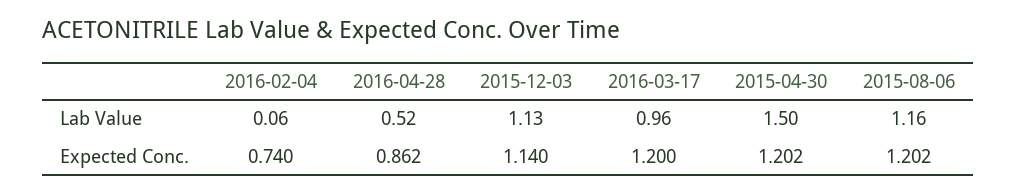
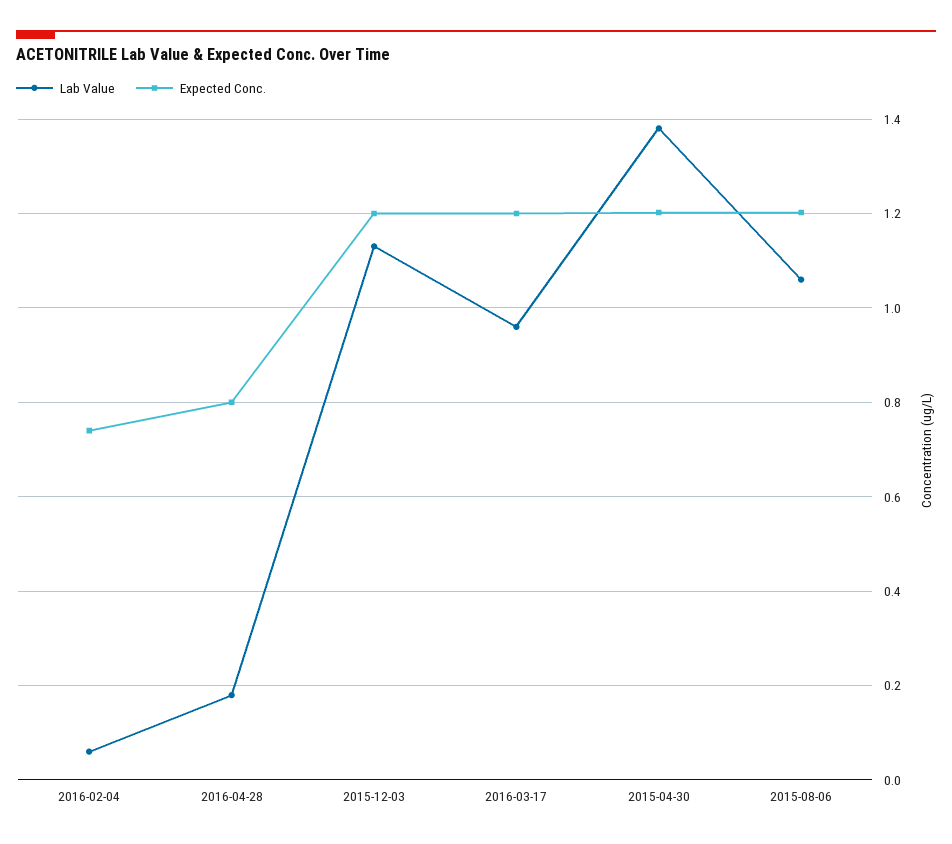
  {
    "Lab Value": {
      "2016-02-04": 0.06,
-     "2016-04-28": 0.52,
+     "2016-04-28": 0.18,
      "2015-12-03": 1.13,
      "2016-03-17": 0.96,
-     "2015-04-30": 1.5,
+     "2015-04-30": 1.38,
-     "2015-08-06": 1.16
+     "2015-08-06": 1.06
    },
    "Expected Conc.": {
      "2016-02-04": 0.74,
-     "2016-04-28": 0.862,
+     "2016-04-28": 0.8,
-     "2015-12-03": 1.14,
+     "2015-12-03": 1.2,
      "2016-03-17": 1.2,
      "2015-04-30": 1.202,
      "2015-08-06": 1.202
    }
  }

